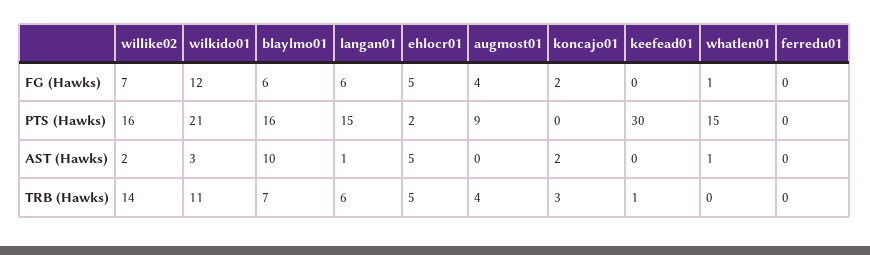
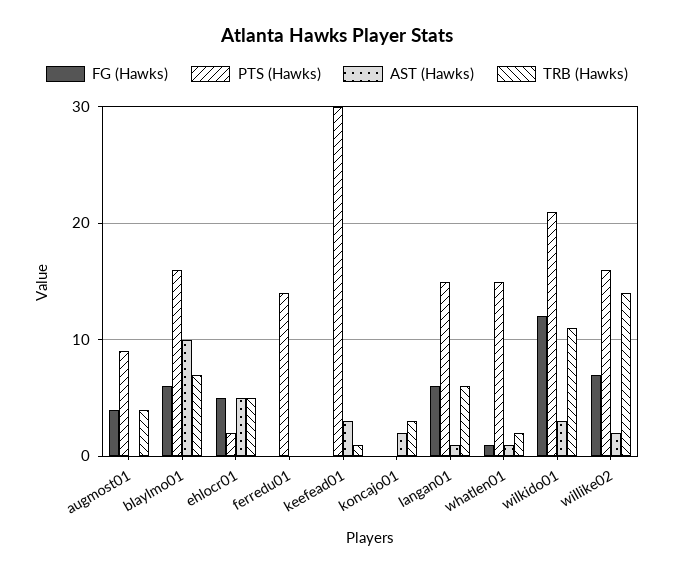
  {
    "FG (Hawks)": {
      "willike02": 7,
      "wilkido01": 12,
      "blaylmo01": 6,
      "langan01": 6,
      "ehlocr01": 5,
      "augmost01": 4,
-     "koncajo01": 2,
+     "koncajo01": 0,
      "keefead01": 0,
      "whatlen01": 1,
      "ferredu01": 0
    },
    "PTS (Hawks)": {
      "willike02": 16,
      "wilkido01": 21,
      "blaylmo01": 16,
      "langan01": 15,
      "ehlocr01": 2,
      "augmost01": 9,
      "koncajo01": 0,
      "keefead01": 30,
      "whatlen01": 15,
-     "ferredu01": 0
+     "ferredu01": 14
    },
    "AST (Hawks)": {
      "willike02": 2,
      "wilkido01": 3,
      "blaylmo01": 10,
      "langan01": 1,
      "ehlocr01": 5,
      "augmost01": 0,
      "koncajo01": 2,
-     "keefead01": 0,
+     "keefead01": 3,
      "whatlen01": 1,
      "ferredu01": 0
    },
    "TRB (Hawks)": {
      "willike02": 14,
      "wilkido01": 11,
      "blaylmo01": 7,
      "langan01": 6,
      "ehlocr01": 5,
      "augmost01": 4,
      "koncajo01": 3,
      "keefead01": 1,
-     "whatlen01": 0,
+     "whatlen01": 2,
      "ferredu01": 0
    }
  }

